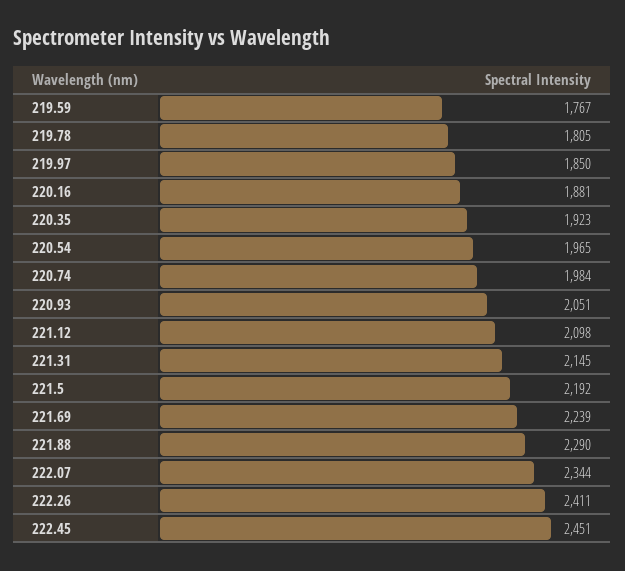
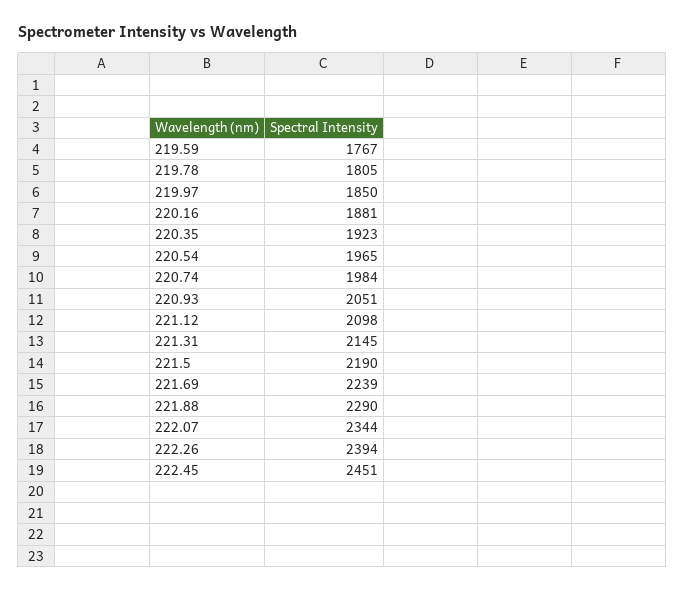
  {
    "219.59": 1767,
    "219.78": 1805,
    "219.97": 1850,
    "220.16": 1881,
    "220.35": 1923,
    "220.54": 1965,
    "220.74": 1984,
    "220.93": 2051,
    "221.12": 2098,
    "221.31": 2145,
-   "221.5": 2192,
+   "221.5": 2190,
    "221.69": 2239,
    "221.88": 2290,
    "222.07": 2344,
-   "222.26": 2411,
+   "222.26": 2394,
    "222.45": 2451
  }

